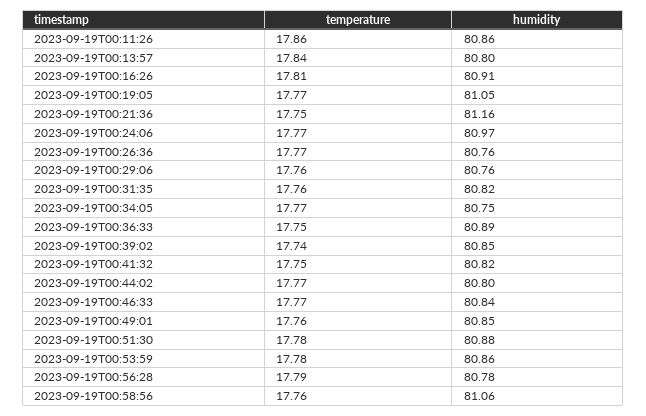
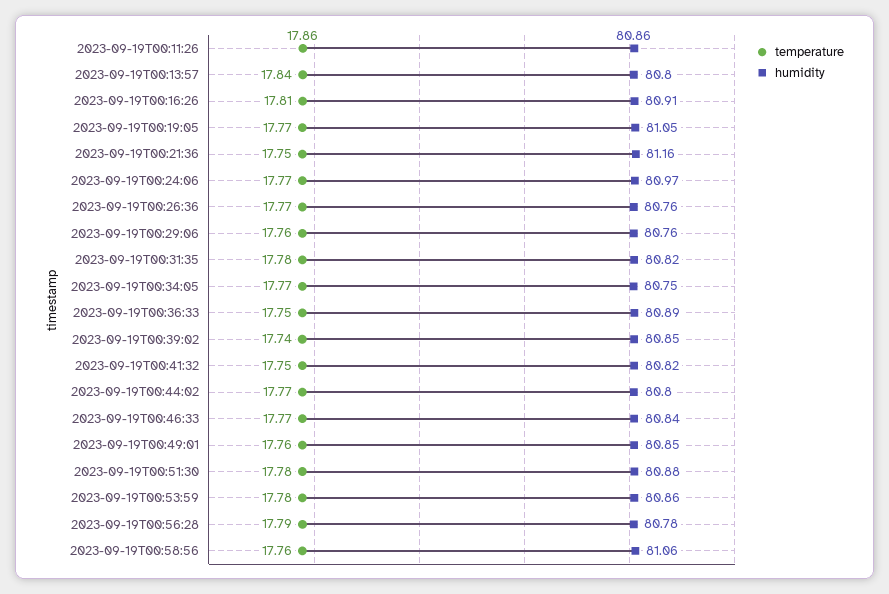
  {
    "temperature": {
      "2023-09-19T00:11:26": 17.86,
      "2023-09-19T00:13:57": 17.84,
      "2023-09-19T00:16:26": 17.81,
      "2023-09-19T00:19:05": 17.77,
      "2023-09-19T00:21:36": 17.75,
      "2023-09-19T00:24:06": 17.77,
      "2023-09-19T00:26:36": 17.77,
      "2023-09-19T00:29:06": 17.76,
-     "2023-09-19T00:31:35": 17.76,
+     "2023-09-19T00:31:35": 17.78,
      "2023-09-19T00:34:05": 17.77,
      "2023-09-19T00:36:33": 17.75,
      "2023-09-19T00:39:02": 17.74,
      "2023-09-19T00:41:32": 17.75,
      "2023-09-19T00:44:02": 17.77,
      "2023-09-19T00:46:33": 17.77,
      "2023-09-19T00:49:01": 17.76,
      "2023-09-19T00:51:30": 17.78,
      "2023-09-19T00:53:59": 17.78,
      "2023-09-19T00:56:28": 17.79,
      "2023-09-19T00:58:56": 17.76
    },
    "humidity": {
      "2023-09-19T00:11:26": 80.86,
      "2023-09-19T00:13:57": 80.8,
      "2023-09-19T00:16:26": 80.91,
      "2023-09-19T00:19:05": 81.05,
      "2023-09-19T00:21:36": 81.16,
      "2023-09-19T00:24:06": 80.97,
      "2023-09-19T00:26:36": 80.76,
      "2023-09-19T00:29:06": 80.76,
      "2023-09-19T00:31:35": 80.82,
      "2023-09-19T00:34:05": 80.75,
      "2023-09-19T00:36:33": 80.89,
      "2023-09-19T00:39:02": 80.85,
      "2023-09-19T00:41:32": 80.82,
      "2023-09-19T00:44:02": 80.8,
      "2023-09-19T00:46:33": 80.84,
      "2023-09-19T00:49:01": 80.85,
      "2023-09-19T00:51:30": 80.88,
      "2023-09-19T00:53:59": 80.86,
      "2023-09-19T00:56:28": 80.78,
      "2023-09-19T00:58:56": 81.06
    }
  }

